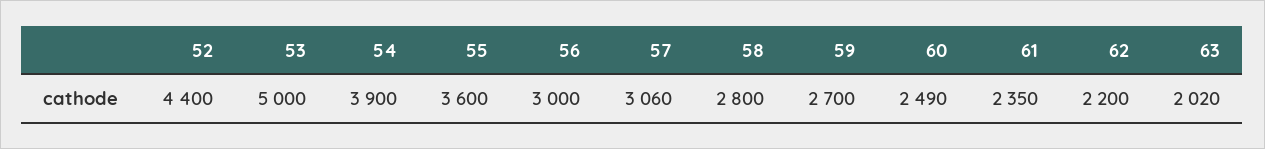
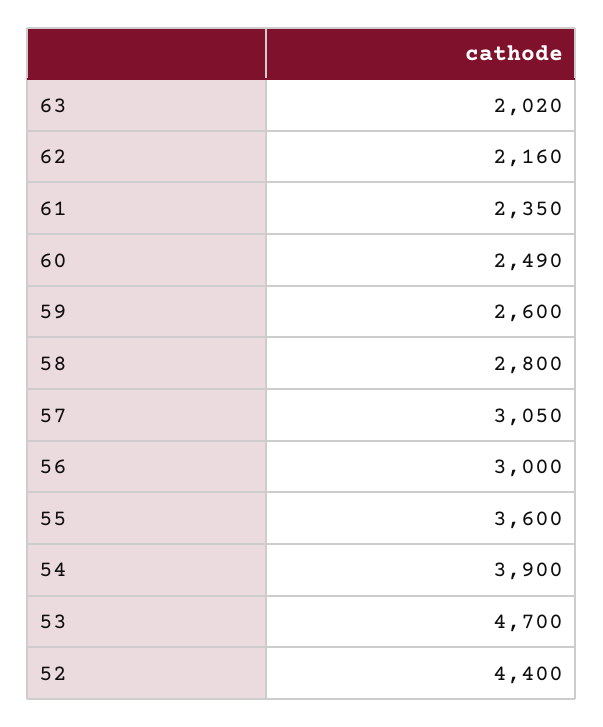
  {
    "52": 4400,
-   "53": 5000,
+   "53": 4700,
    "54": 3900,
    "55": 3600,
    "56": 3000,
-   "57": 3060,
+   "57": 3050,
    "58": 2800,
-   "59": 2700,
+   "59": 2600,
    "60": 2490,
    "61": 2350,
-   "62": 2200,
+   "62": 2160,
    "63": 2020
  }

